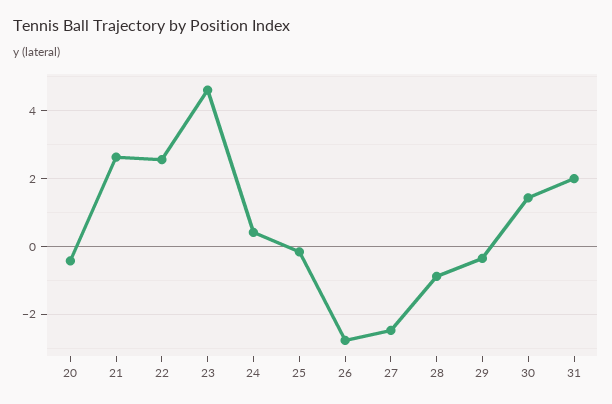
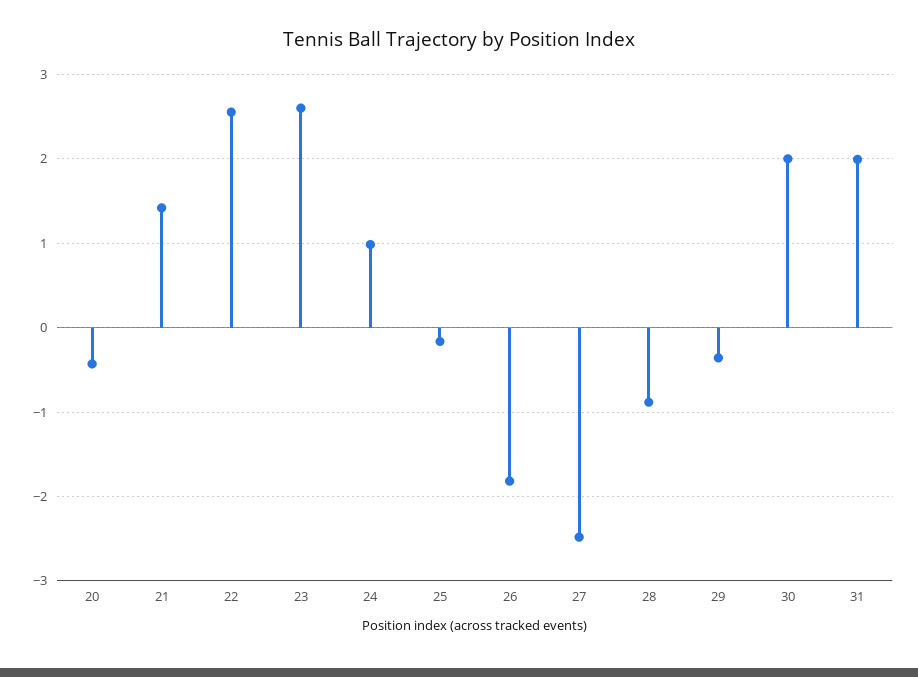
  {
    "20": -0.4,
-   "21": 2.6,
+   "21": 1.4,
    "22": 2.6,
-   "23": 4.6,
+   "23": 2.6,
-   "24": 0.4,
+   "24": 1,
    "25": -0.2,
-   "26": -2.8,
+   "26": -1.8,
    "27": -2.5,
    "28": -0.9,
    "29": -0.4,
-   "30": 1.4,
+   "30": 2,
    "31": 2
  }

